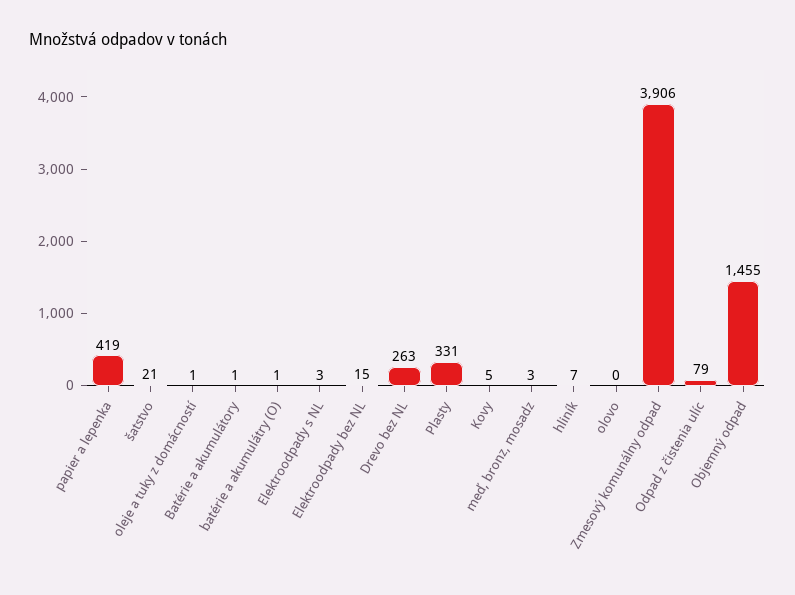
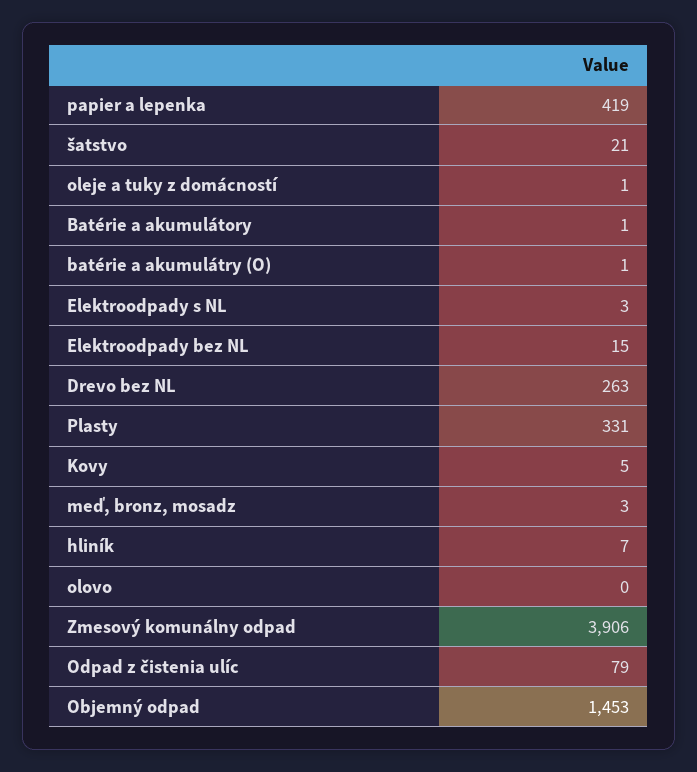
  {
    "papier a lepenka": 419,
    "šatstvo": 21,
    "oleje a tuky z domácností": 1,
    "Batérie a akumulátory": 1,
    "batérie a akumulátry (O)": 1,
    "Elektroodpady s NL": 3,
    "Elektroodpady bez NL": 15,
    "Drevo bez NL": 263,
    "Plasty": 331,
    "Kovy": 5,
    "meď, bronz, mosadz": 3,
    "hliník": 7,
    "olovo": 0,
    "Zmesový komunálny odpad": 3906,
    "Odpad z čistenia ulíc": 79,
-   "Objemný odpad": 1455
+   "Objemný odpad": 1453
  }

